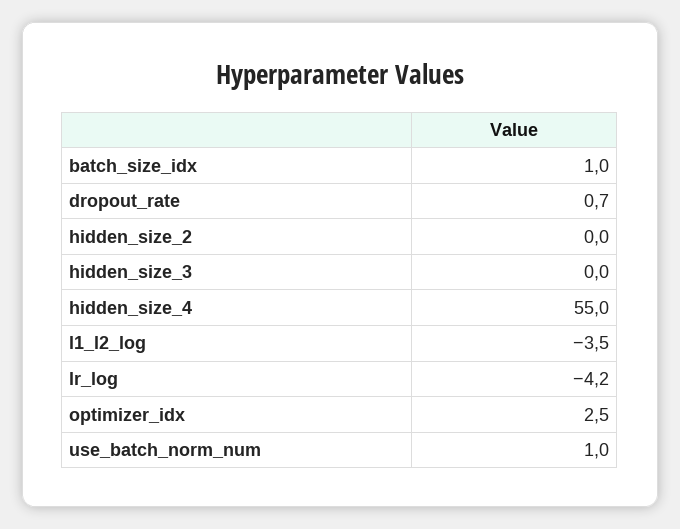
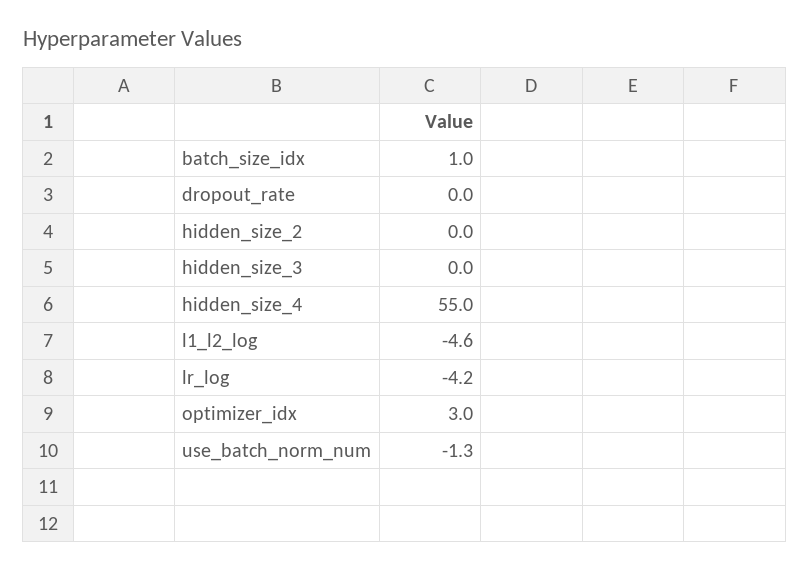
  {
    "batch_size_idx": 1,
-   "dropout_rate": 0.7,
+   "dropout_rate": 0,
    "hidden_size_2": 0,
    "hidden_size_3": 0,
    "hidden_size_4": 55,
-   "l1_l2_log": -3.5,
+   "l1_l2_log": -4.6,
    "lr_log": -4.2,
-   "optimizer_idx": 2.5,
+   "optimizer_idx": 3,
-   "use_batch_norm_num": 1
+   "use_batch_norm_num": -1.3
  }

